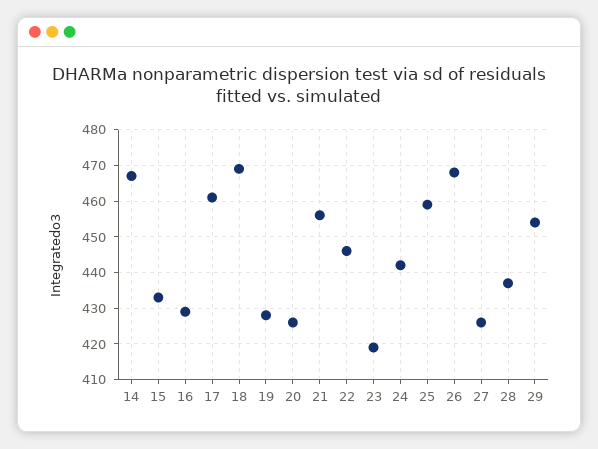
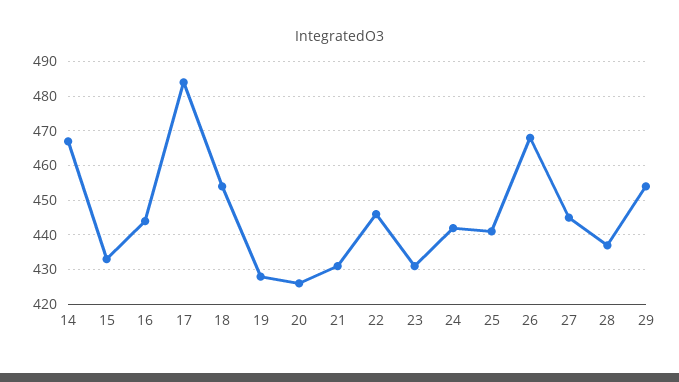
  {
    "14": 465,
    "15": 435,
-   "16": 430,
+   "16": 445,
-   "17": 460,
+   "17": 485,
-   "18": 470,
+   "18": 455,
    "19": 430,
    "20": 425,
-   "21": 455,
+   "21": 430,
    "22": 445,
-   "23": 420,
+   "23": 430,
    "24": 440,
-   "25": 460,
+   "25": 440,
    "26": 470,
-   "27": 425,
+   "27": 445,
    "28": 435,
    "29": 455
  }

